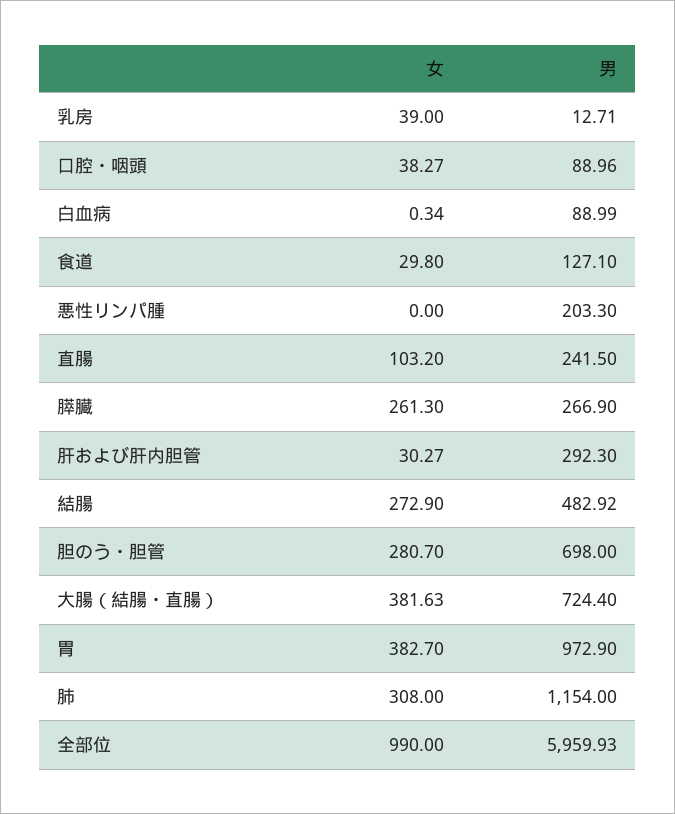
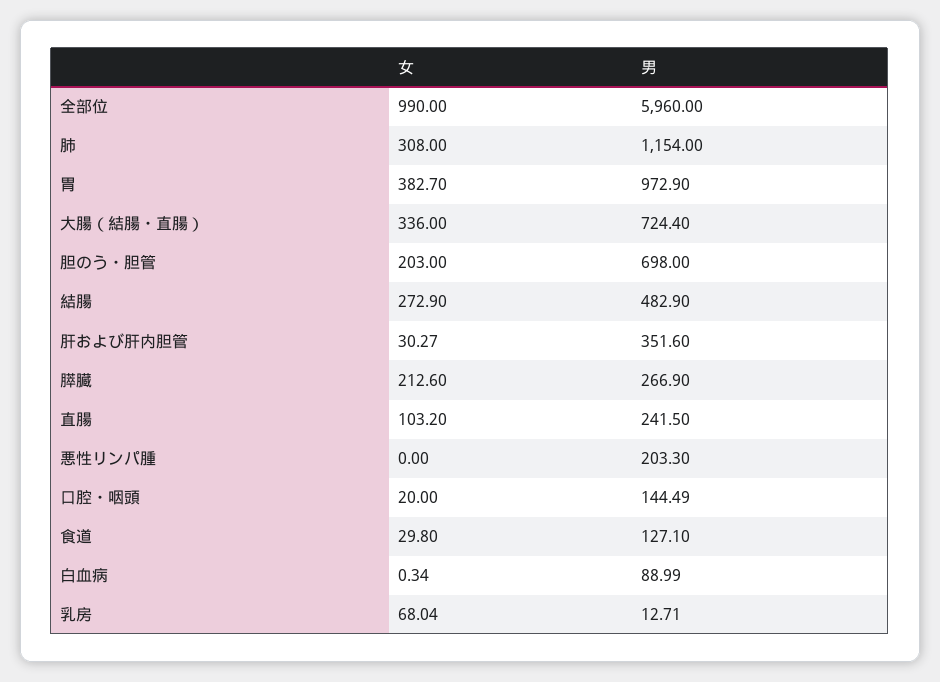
  {
    "女": {
-     "乳房": 39,
+     "乳房": 68.04,
-     "口腔・咽頭": 38.27,
+     "口腔・咽頭": 20,
      "白血病": 0.34,
      "食道": 29.8,
      "悪性リンパ腫": 0,
      "直腸": 103.2,
-     "膵臓": 261.3,
+     "膵臓": 212.6,
      "肝および肝内胆管": 30.27,
      "結腸": 272.9,
-     "胆のう・胆管": 280.7,
+     "胆のう・胆管": 203,
-     "大腸（結腸・直腸）": 381.63,
+     "大腸（結腸・直腸）": 336,
      "胃": 382.7,
      "肺": 308,
      "全部位": 990
    },
    "男": {
      "乳房": 12.71,
-     "口腔・咽頭": 88.96,
+     "口腔・咽頭": 144.49,
      "白血病": 88.99,
      "食道": 127.1,
      "悪性リンパ腫": 203.3,
      "直腸": 241.5,
      "膵臓": 266.9,
-     "肝および肝内胆管": 292.3,
+     "肝および肝内胆管": 351.6,
-     "結腸": 482.92,
+     "結腸": 482.9,
      "胆のう・胆管": 698,
      "大腸（結腸・直腸）": 724.4,
      "胃": 972.9,
      "肺": 1154,
-     "全部位": 5959.93
+     "全部位": 5960
    }
  }

